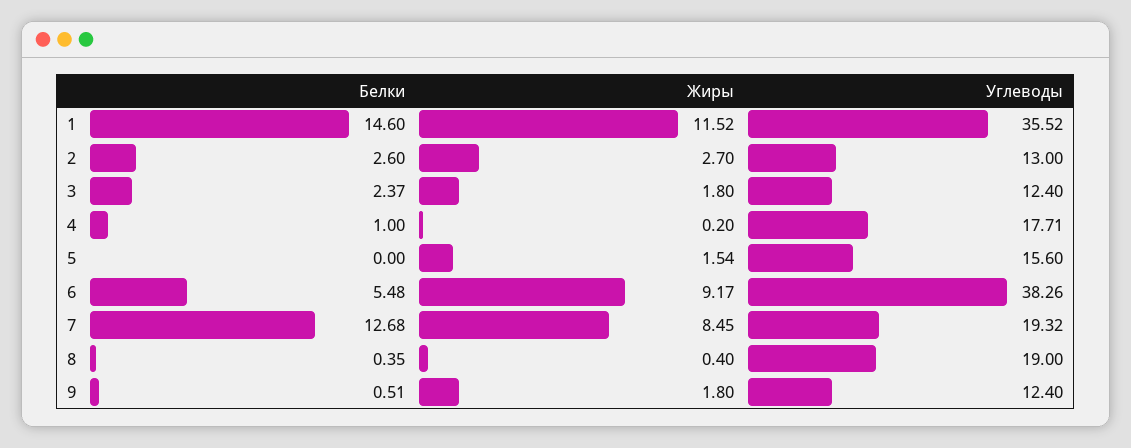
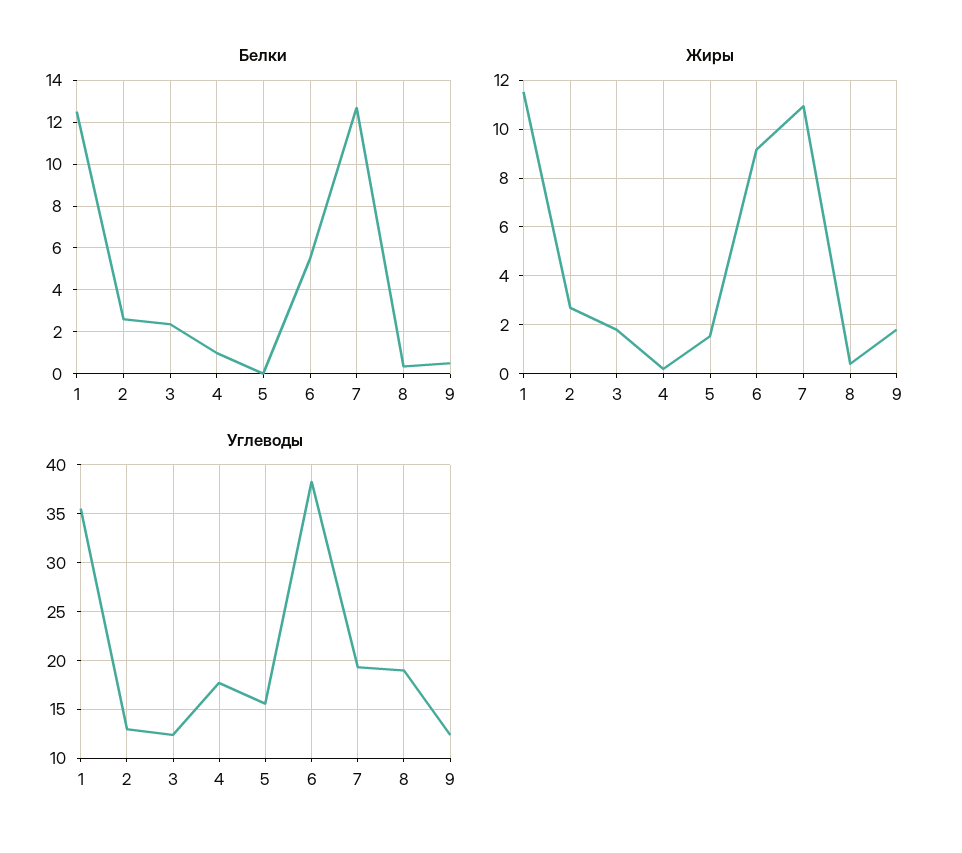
  {
    "Белки": {
-     "1": 14.6,
+     "1": 12.5,
      "2": 2.6,
      "3": 2.37,
      "4": 1,
      "5": 0,
      "6": 5.48,
      "7": 12.68,
      "8": 0.35,
      "9": 0.51
    },
    "Жиры": {
      "1": 11.52,
      "2": 2.7,
      "3": 1.8,
      "4": 0.2,
      "5": 1.54,
      "6": 9.17,
-     "7": 8.45,
+     "7": 11,
      "8": 0.4,
      "9": 1.8
    },
    "Углеводы": {
      "1": 35.52,
      "2": 13,
      "3": 12.4,
      "4": 17.71,
      "5": 15.6,
      "6": 38.26,
      "7": 19.32,
      "8": 19,
      "9": 12.4
    }
  }

